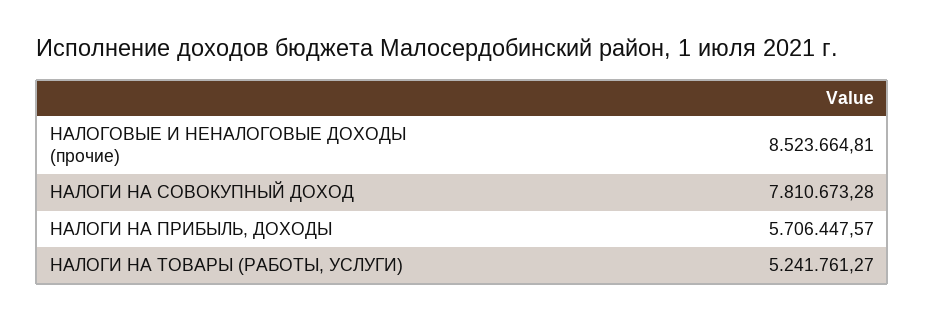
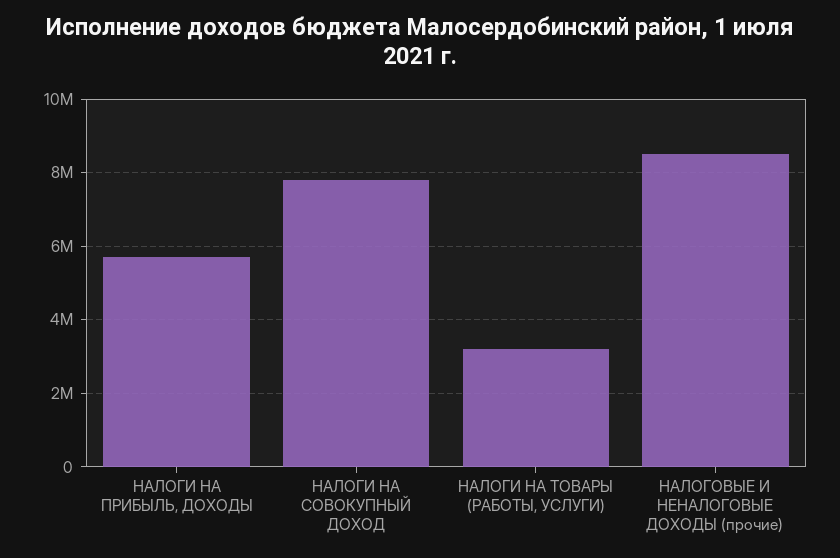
  {
    "НАЛОГОВЫЕ И НЕНАЛОГОВЫЕ ДОХОДЫ (прочие)": 8523664.81,
    "НАЛОГИ НА СОВОКУПНЫЙ ДОХОД": 7810673.28,
    "НАЛОГИ НА ПРИБЫЛЬ, ДОХОДЫ": 5706447.57,
-   "НАЛОГИ НА ТОВАРЫ (РАБОТЫ, УСЛУГИ)": 5241761.27
+   "НАЛОГИ НА ТОВАРЫ (РАБОТЫ, УСЛУГИ)": 3200000
  }

